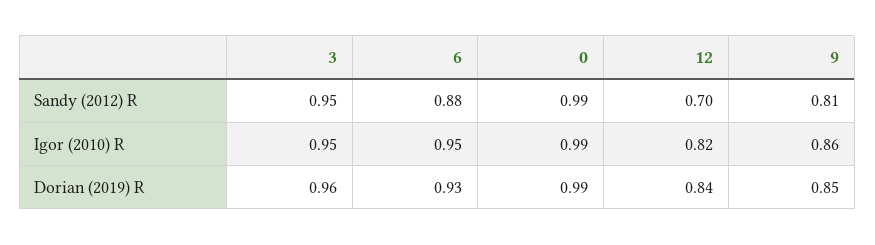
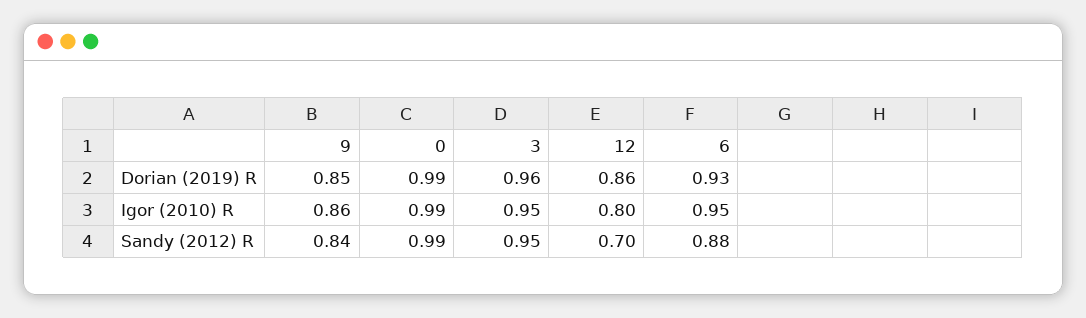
  {
    "3": {
      "Sandy (2012) R": 0.95,
      "Igor (2010) R": 0.95,
      "Dorian (2019) R": 0.96
    },
    "6": {
      "Sandy (2012) R": 0.88,
      "Igor (2010) R": 0.95,
      "Dorian (2019) R": 0.93
    },
    "0": {
      "Sandy (2012) R": 0.99,
      "Igor (2010) R": 0.99,
      "Dorian (2019) R": 0.99
    },
    "12": {
      "Sandy (2012) R": 0.7,
-     "Igor (2010) R": 0.82,
+     "Igor (2010) R": 0.8,
-     "Dorian (2019) R": 0.84
+     "Dorian (2019) R": 0.86
    },
    "9": {
-     "Sandy (2012) R": 0.81,
+     "Sandy (2012) R": 0.84,
      "Igor (2010) R": 0.86,
      "Dorian (2019) R": 0.85
    }
  }

